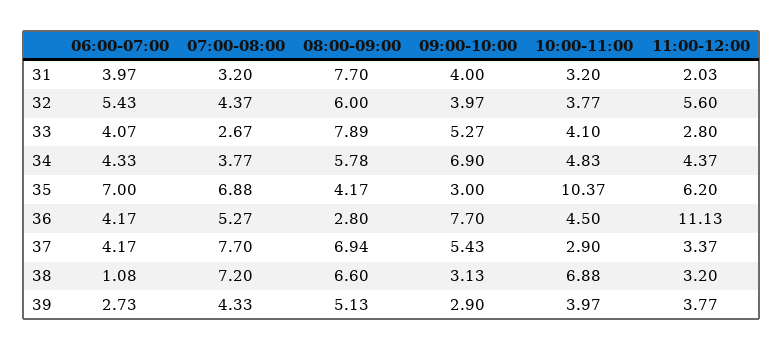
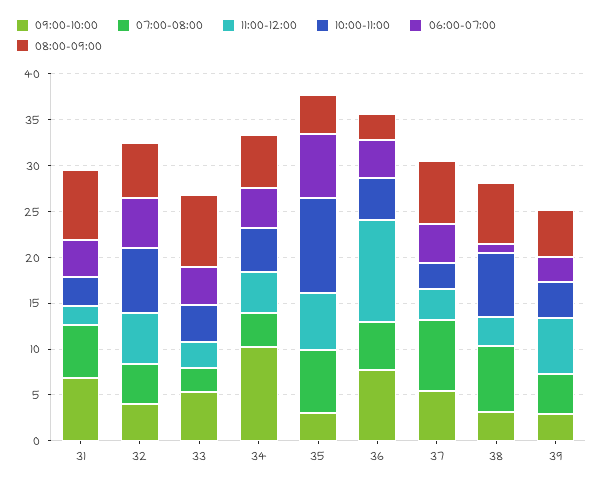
  {
    "06:00-07:00": {
      "31": 3.97,
      "32": 5.43,
      "33": 4.07,
      "34": 4.33,
      "35": 7,
      "36": 4.17,
      "37": 4.17,
      "38": 1.08,
      "39": 2.73
    },
    "07:00-08:00": {
-     "31": 3.2,
+     "31": 6,
      "32": 4.37,
      "33": 2.67,
      "34": 3.77,
      "35": 6.88,
      "36": 5.27,
      "37": 7.7,
      "38": 7.2,
      "39": 4.33
    },
    "08:00-09:00": {
      "31": 7.7,
      "32": 6,
      "33": 7.89,
      "34": 5.78,
      "35": 4.17,
      "36": 2.8,
      "37": 6.94,
      "38": 6.6,
      "39": 5.13
    },
    "09:00-10:00": {
-     "31": 4,
+     "31": 7,
      "32": 3.97,
      "33": 5.27,
-     "34": 6.9,
+     "34": 10,
      "35": 3,
      "36": 7.7,
      "37": 5.43,
      "38": 3.13,
      "39": 2.9
    },
    "10:00-11:00": {
      "31": 3.2,
-     "32": 3.77,
+     "32": 7,
      "33": 4.1,
      "34": 4.83,
      "35": 10.37,
      "36": 4.5,
      "37": 2.9,
      "38": 6.88,
      "39": 3.97
    },
    "11:00-12:00": {
      "31": 2.03,
      "32": 5.6,
      "33": 2.8,
      "34": 4.37,
      "35": 6.2,
      "36": 11.13,
      "37": 3.37,
      "38": 3.2,
-     "39": 3.77
+     "39": 6
    }
  }

